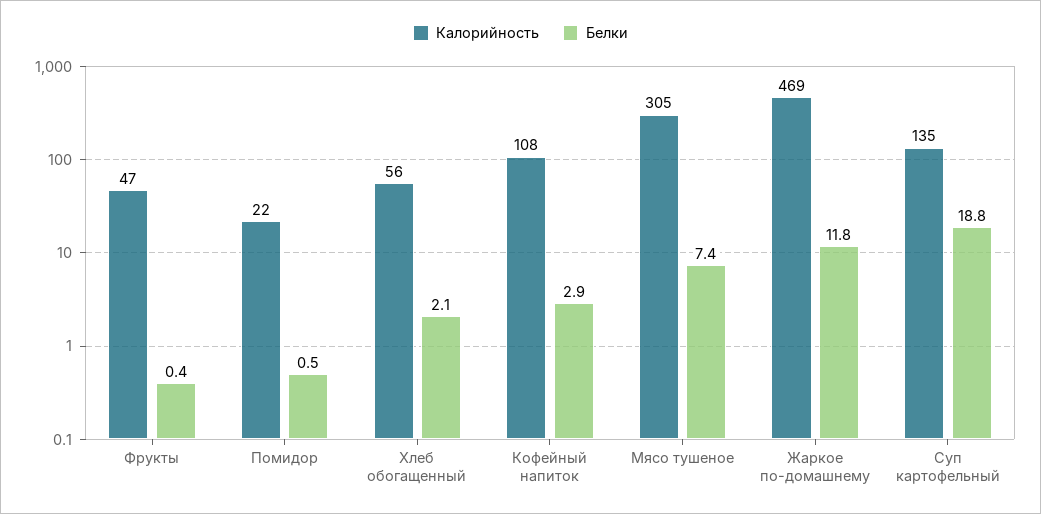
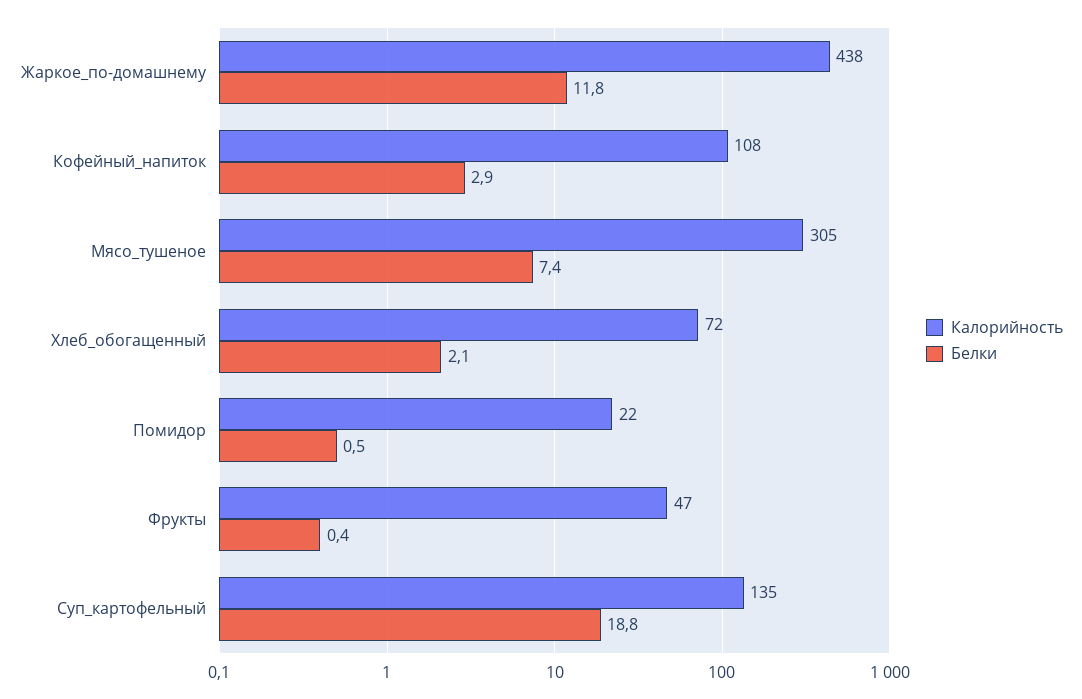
  {
    "Калорийность": {
      "Фрукты": 47,
      "Помидор": 22,
-     "Хлеб обогащенный": 56,
+     "Хлеб обогащенный": 72,
      "Кофейный напиток": 108,
      "Мясо тушеное": 305,
-     "Жаркое по-домашнему": 469,
+     "Жаркое по-домашнему": 438,
      "Суп картофельный": 135
    },
    "Белки": {
      "Фрукты": 0.4,
      "Помидор": 0.5,
      "Хлеб обогащенный": 2.1,
      "Кофейный напиток": 2.9,
      "Мясо тушеное": 7.4,
      "Жаркое по-домашнему": 11.8,
      "Суп картофельный": 18.8
    }
  }

